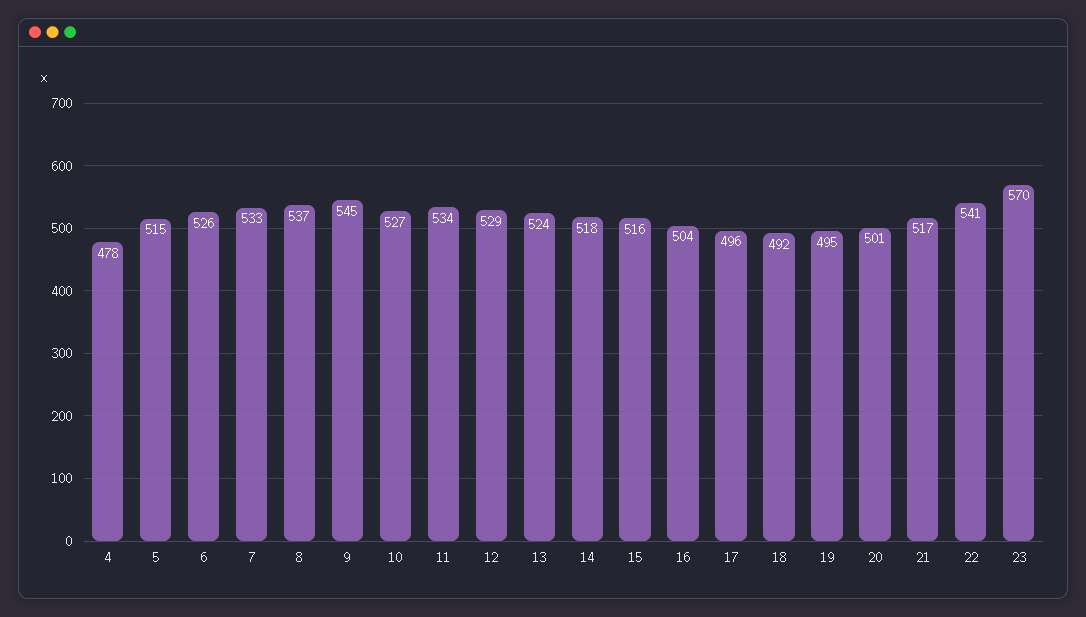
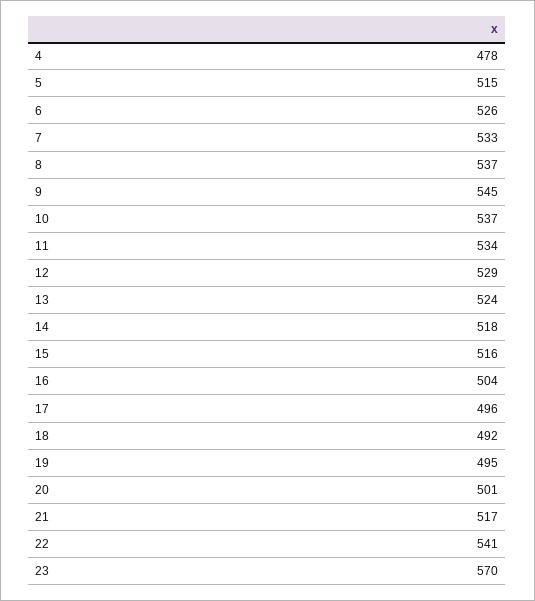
  {
    "4": 478,
    "5": 515,
    "6": 526,
    "7": 533,
    "8": 537,
    "9": 545,
-   "10": 527,
+   "10": 537,
    "11": 534,
    "12": 529,
    "13": 524,
    "14": 518,
    "15": 516,
    "16": 504,
    "17": 496,
    "18": 492,
    "19": 495,
    "20": 501,
    "21": 517,
    "22": 541,
    "23": 570
  }

